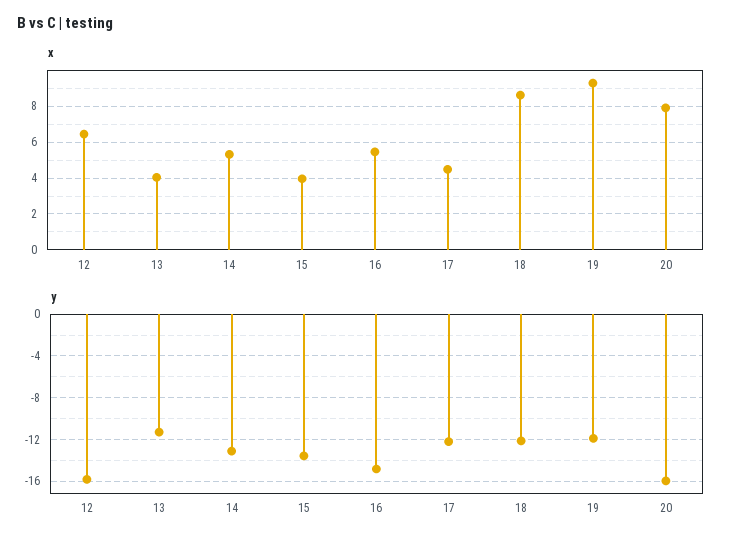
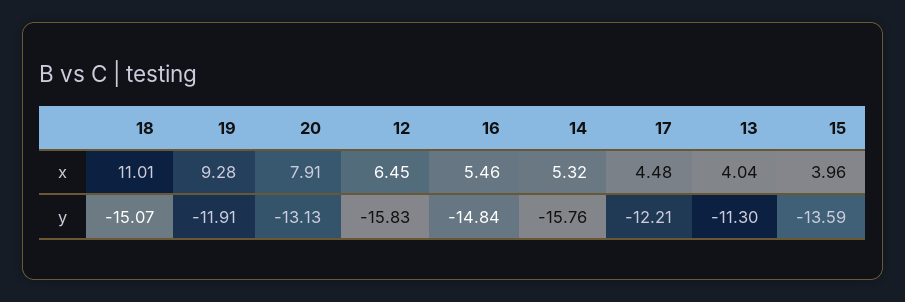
  {
    "x": {
      "12": 6.45,
      "13": 4.04,
      "14": 5.32,
      "15": 3.96,
      "16": 5.46,
      "17": 4.48,
-     "18": 8.5,
+     "18": 11.01,
      "19": 9.28,
      "20": 7.91
    },
    "y": {
      "12": -15.83,
      "13": -11.3,
-     "14": -13,
+     "14": -15.76,
      "15": -13.59,
      "16": -14.84,
      "17": -12.21,
-     "18": -12,
+     "18": -15.07,
      "19": -11.91,
-     "20": -16
+     "20": -13.13
    }
  }

